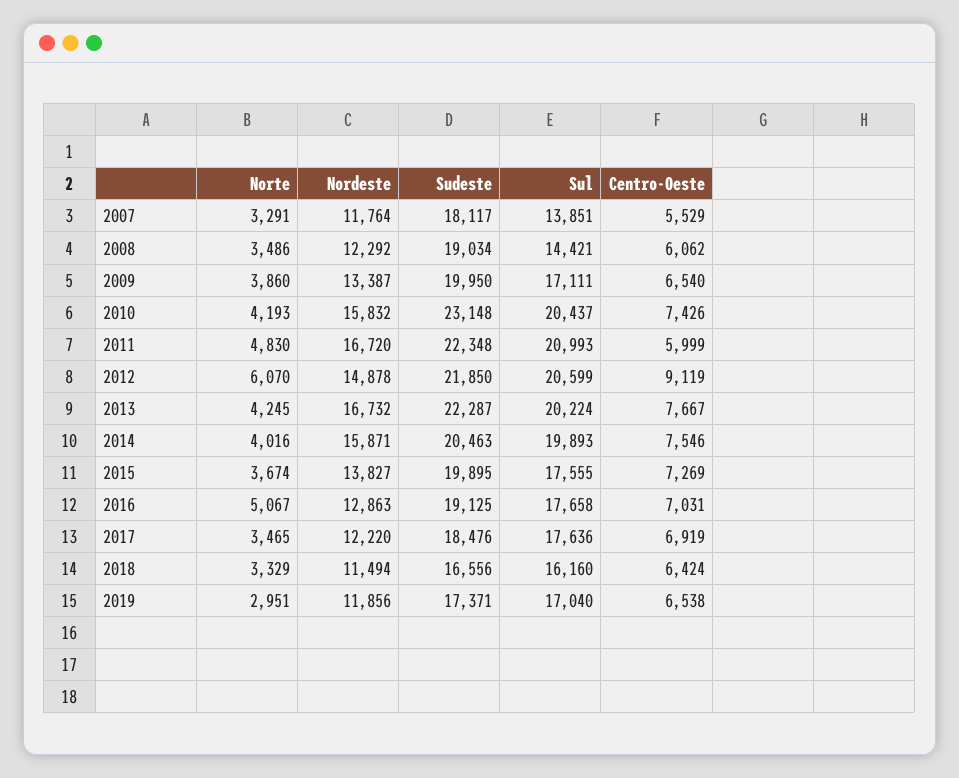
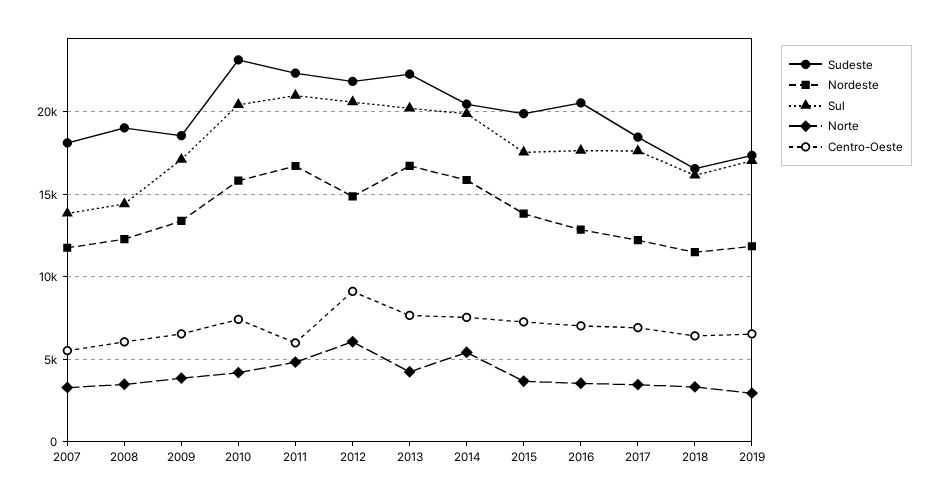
  {
    "Norte": {
      "2007": 3291,
      "2008": 3486,
      "2009": 3860,
      "2010": 4193,
      "2011": 4830,
      "2012": 6070,
      "2013": 4245,
-     "2014": 4016,
+     "2014": 5500,
      "2015": 3674,
-     "2016": 5067,
+     "2016": 3500,
      "2017": 3465,
      "2018": 3329,
      "2019": 2951
    },
    "Nordeste": {
      "2007": 11764,
      "2008": 12292,
      "2009": 13387,
      "2010": 15832,
      "2011": 16720,
      "2012": 14878,
      "2013": 16732,
      "2014": 15871,
      "2015": 13827,
      "2016": 12863,
      "2017": 12220,
      "2018": 11494,
      "2019": 11856
    },
    "Sudeste": {
      "2007": 18117,
      "2008": 19034,
-     "2009": 19950,
+     "2009": 18500,
      "2010": 23148,
      "2011": 22348,
      "2012": 21850,
      "2013": 22287,
      "2014": 20463,
      "2015": 19895,
-     "2016": 19125,
+     "2016": 20500,
      "2017": 18476,
      "2018": 16556,
      "2019": 17371
    },
    "Sul": {
      "2007": 13851,
      "2008": 14421,
      "2009": 17111,
      "2010": 20437,
      "2011": 20993,
      "2012": 20599,
      "2013": 20224,
      "2014": 19893,
      "2015": 17555,
      "2016": 17658,
      "2017": 17636,
      "2018": 16160,
      "2019": 17040
    },
    "Centro-Oeste": {
      "2007": 5529,
      "2008": 6062,
      "2009": 6540,
      "2010": 7426,
      "2011": 5999,
      "2012": 9119,
      "2013": 7667,
      "2014": 7546,
      "2015": 7269,
      "2016": 7031,
      "2017": 6919,
      "2018": 6424,
      "2019": 6538
    }
  }

